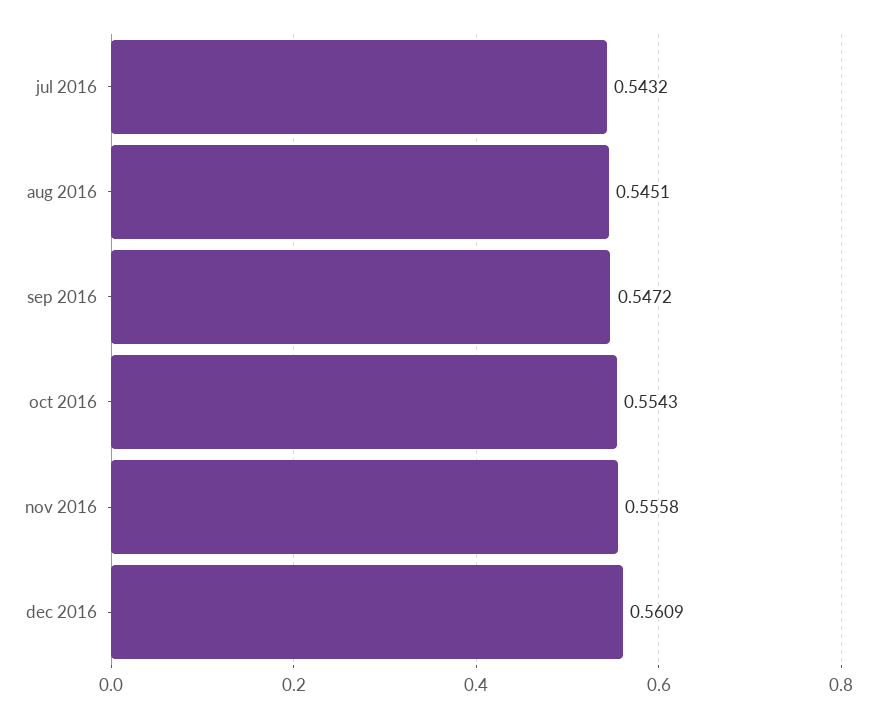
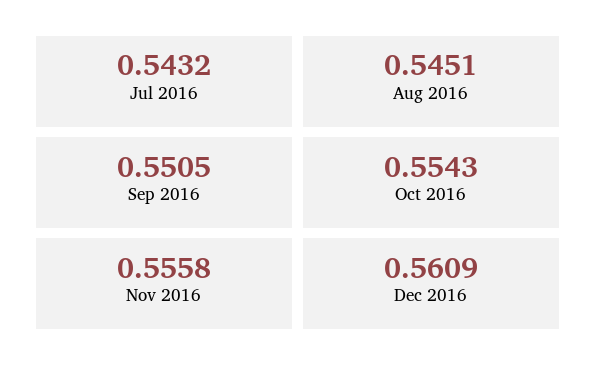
  {
    "jul 2016": 0.5432,
    "aug 2016": 0.5451,
-   "sep 2016": 0.5472,
+   "sep 2016": 0.5505,
    "oct 2016": 0.5543,
    "nov 2016": 0.5558,
    "dec 2016": 0.5609
  }

